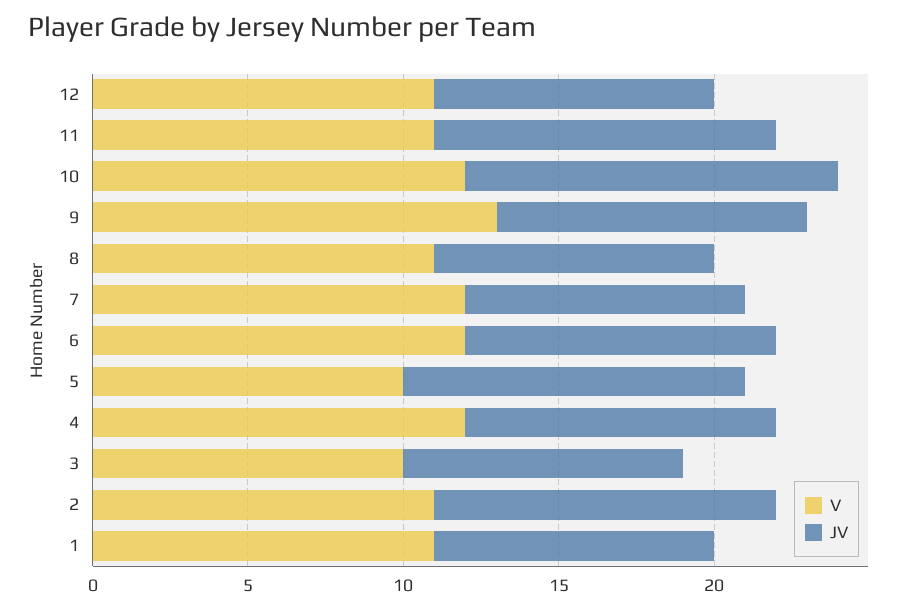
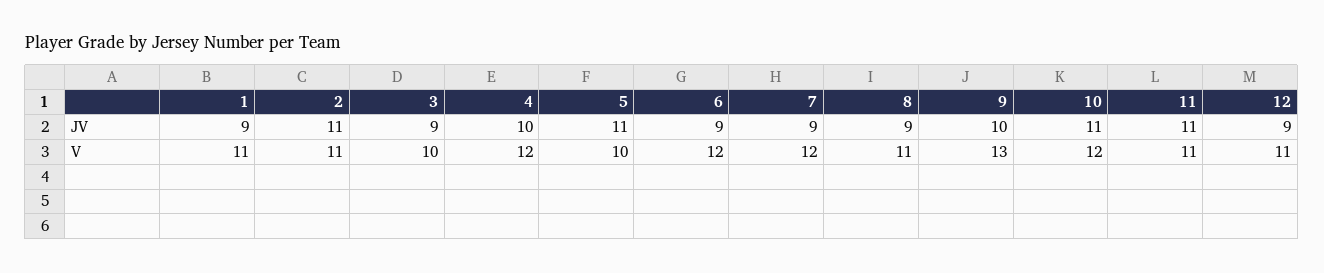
  {
    "V": {
      "12": 11,
      "11": 11,
      "10": 12,
      "9": 13,
      "8": 11,
      "7": 12,
      "6": 12,
      "5": 10,
      "4": 12,
      "3": 10,
      "2": 11,
      "1": 11
    },
    "JV": {
      "12": 9,
      "11": 11,
-     "10": 12,
+     "10": 11,
      "9": 10,
      "8": 9,
      "7": 9,
-     "6": 10,
+     "6": 9,
      "5": 11,
      "4": 10,
      "3": 9,
      "2": 11,
      "1": 9
    }
  }

